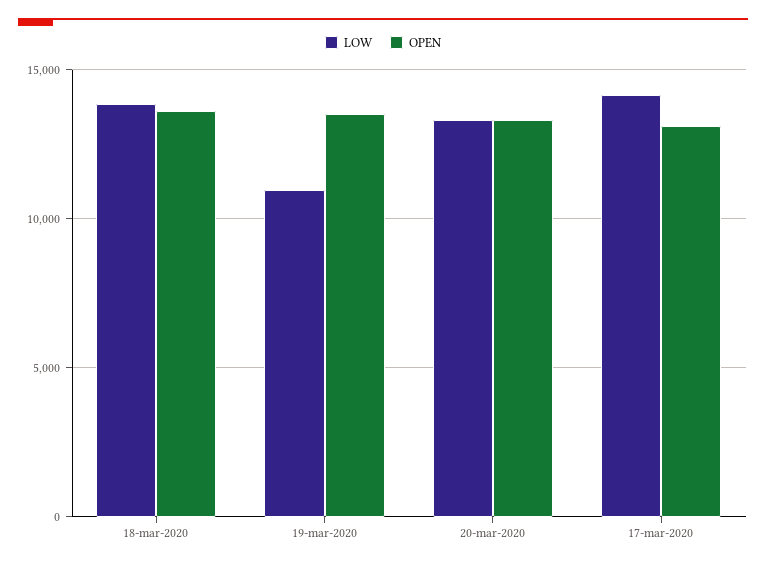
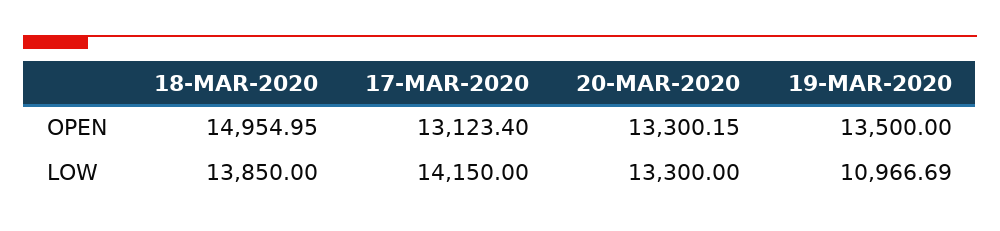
  {
    "LOW": {
      "18-mar-2020": 13850,
      "19-mar-2020": 10966.69,
      "20-mar-2020": 13300,
      "17-mar-2020": 14150
    },
    "OPEN": {
-     "18-mar-2020": 13500,
+     "18-mar-2020": 14954.95,
      "19-mar-2020": 13500,
      "20-mar-2020": 13300.15,
      "17-mar-2020": 13123.4
    }
  }

